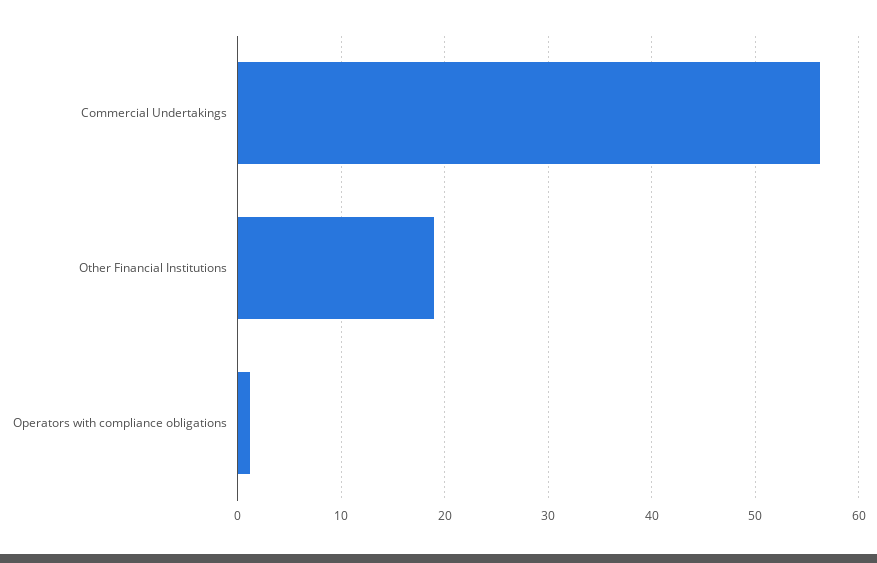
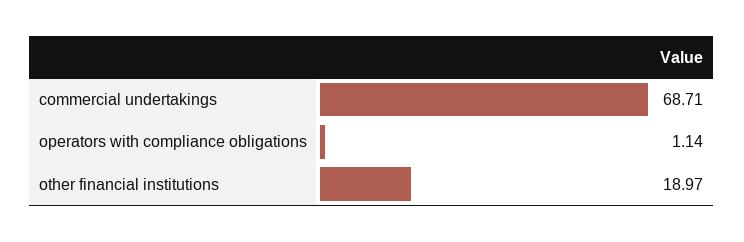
  {
-   "Commercial Undertakings": 56,
+   "Commercial Undertakings": 68.71,
    "Other Financial Institutions": 18.97,
    "Operators with compliance obligations": 1.14
  }

